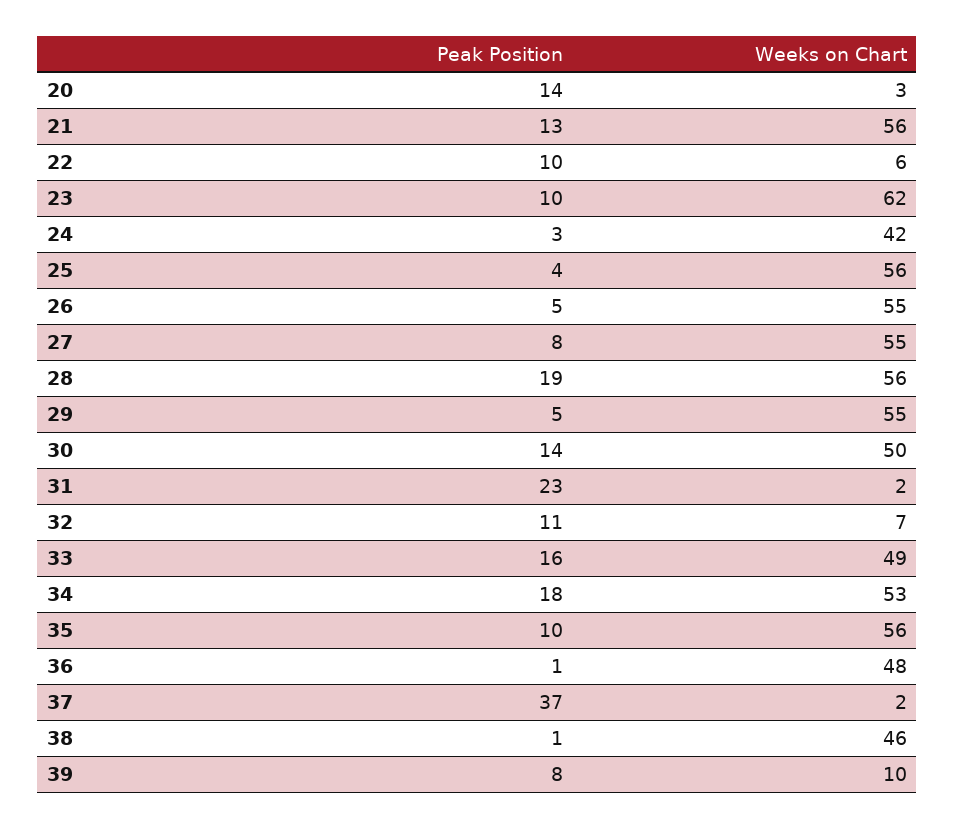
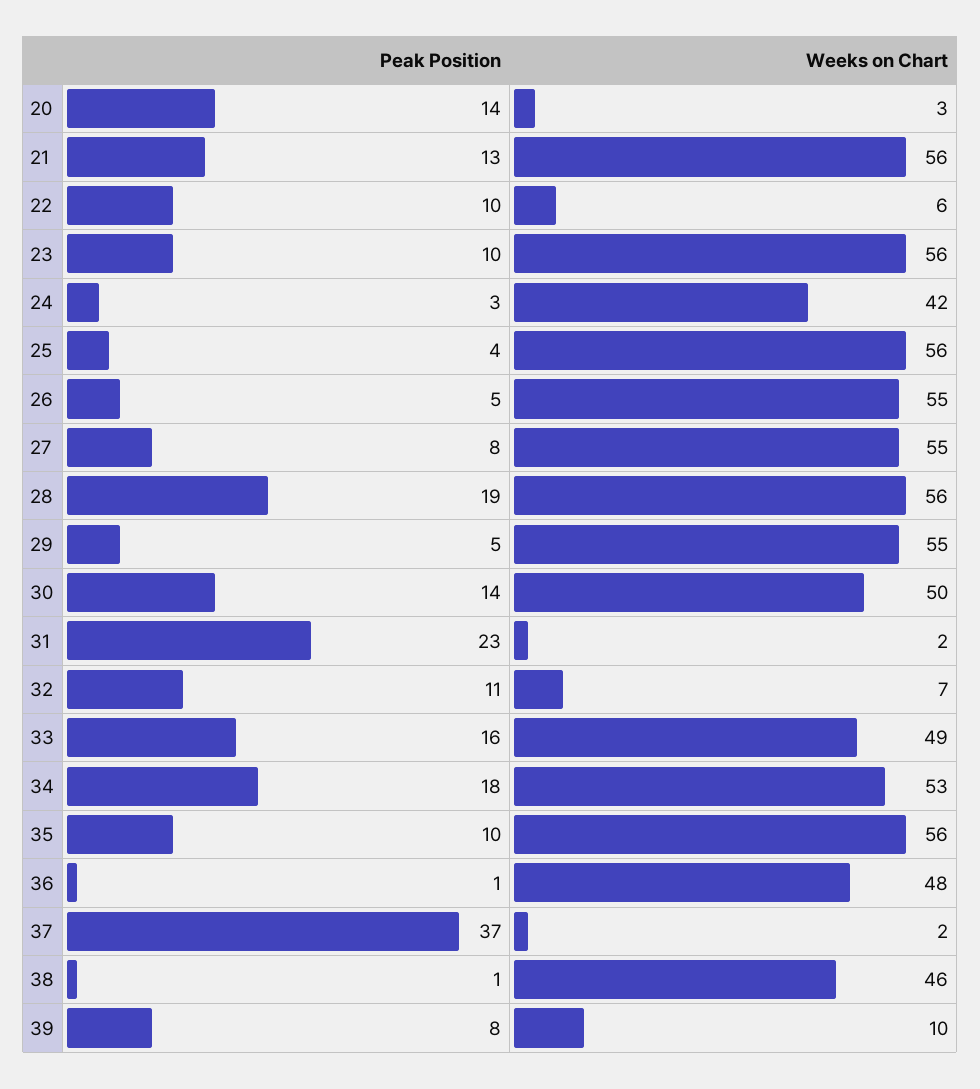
  {
    "Peak Position": {
      "20": 14,
      "21": 13,
      "22": 10,
      "23": 10,
      "24": 3,
      "25": 4,
      "26": 5,
      "27": 8,
      "28": 19,
      "29": 5,
      "30": 14,
      "31": 23,
      "32": 11,
      "33": 16,
      "34": 18,
      "35": 10,
      "36": 1,
      "37": 37,
      "38": 1,
      "39": 8
    },
    "Weeks on Chart": {
      "20": 3,
      "21": 56,
      "22": 6,
-     "23": 62,
+     "23": 56,
      "24": 42,
      "25": 56,
      "26": 55,
      "27": 55,
      "28": 56,
      "29": 55,
      "30": 50,
      "31": 2,
      "32": 7,
      "33": 49,
      "34": 53,
      "35": 56,
      "36": 48,
      "37": 2,
      "38": 46,
      "39": 10
    }
  }

